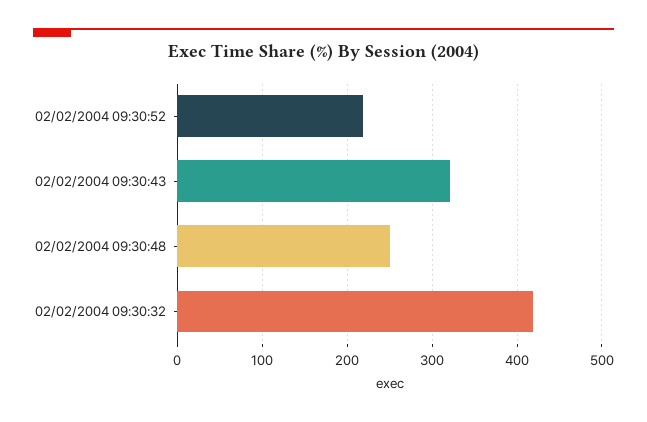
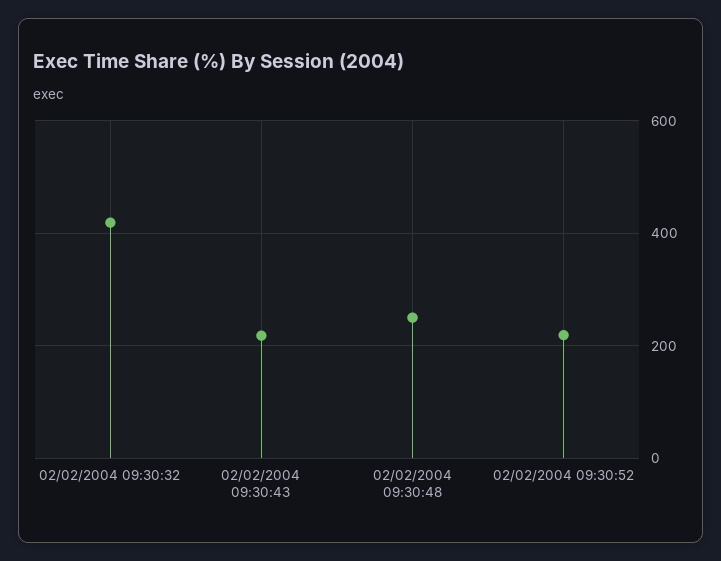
  {
    "02/02/2004 09:30:52": 220,
-   "02/02/2004 09:30:43": 320,
+   "02/02/2004 09:30:43": 220,
    "02/02/2004 09:30:48": 250,
    "02/02/2004 09:30:32": 420
  }

